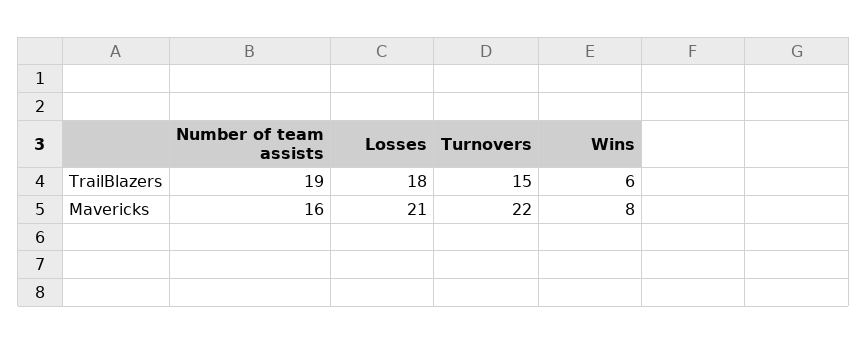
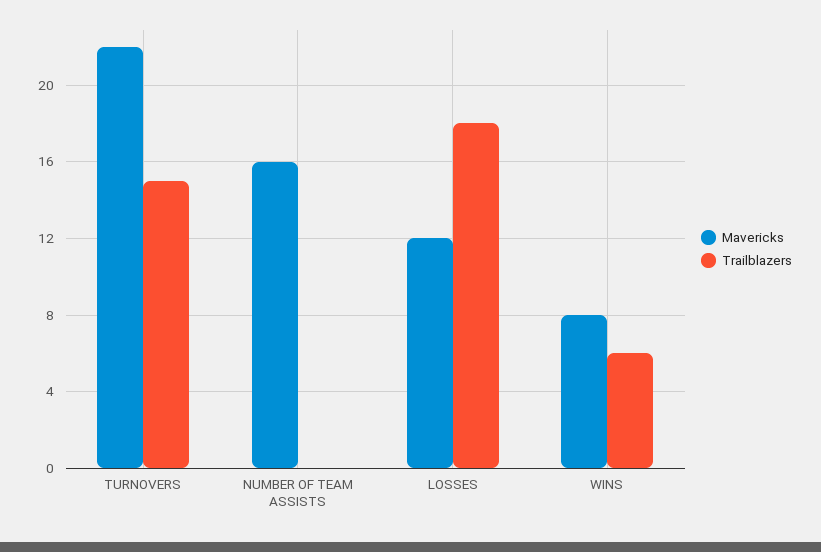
  {
    "TrailBlazers": {
-     "Number of team assists": 19,
+     "Number of team assists": 0,
      "Losses": 18,
      "Turnovers": 15,
      "Wins": 6
    },
    "Mavericks": {
      "Number of team assists": 16,
-     "Losses": 21,
+     "Losses": 12,
      "Turnovers": 22,
      "Wins": 8
    }
  }

